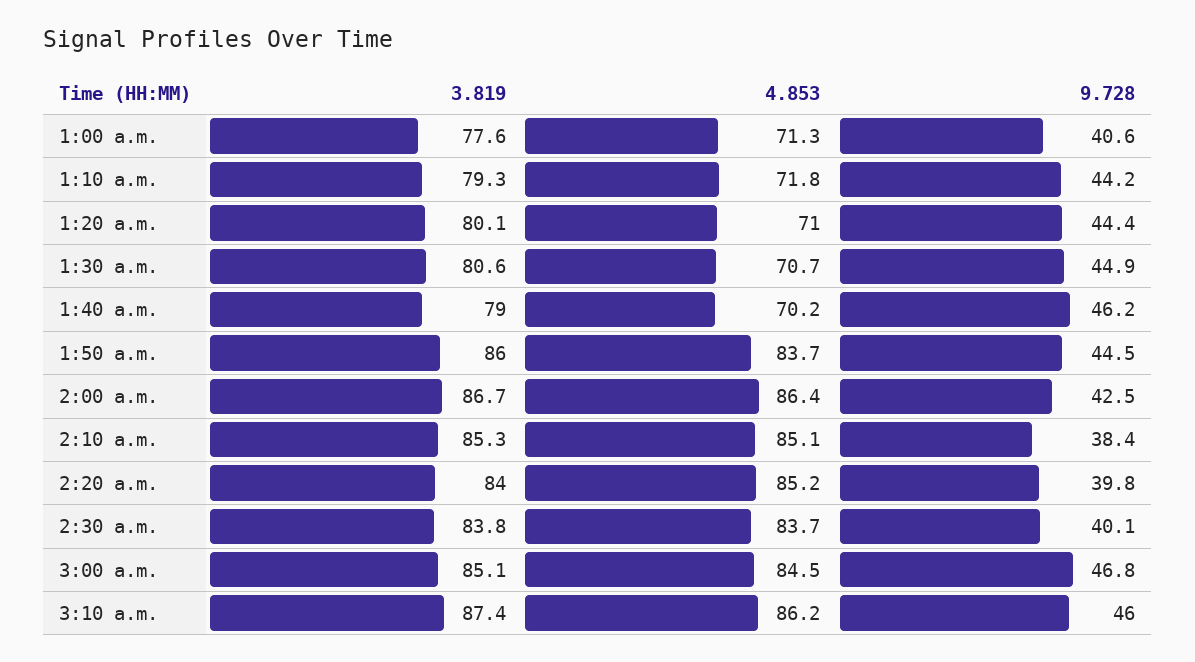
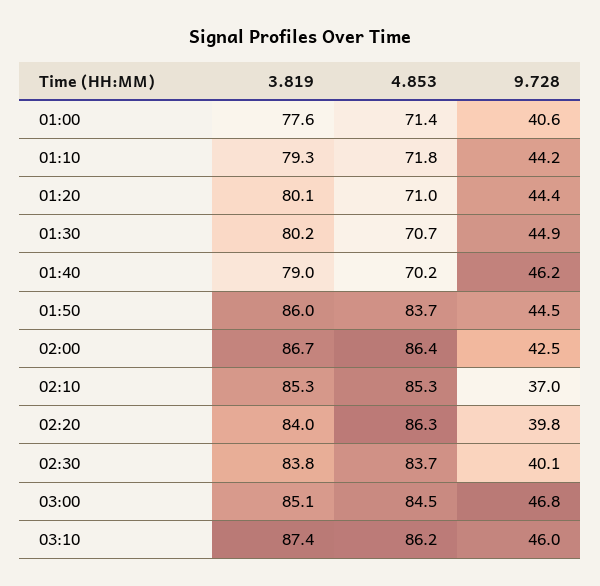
  {
    "3.819": {
      "1:00 a.m.": 77.6,
      "1:10 a.m.": 79.3,
      "1:20 a.m.": 80.1,
-     "1:30 a.m.": 80.6,
+     "1:30 a.m.": 80.2,
      "1:40 a.m.": 79,
      "1:50 a.m.": 86,
      "2:00 a.m.": 86.7,
      "2:10 a.m.": 85.3,
      "2:20 a.m.": 84,
      "2:30 a.m.": 83.8,
      "3:00 a.m.": 85.1,
      "3:10 a.m.": 87.4
    },
    "4.853": {
-     "1:00 a.m.": 71.3,
+     "1:00 a.m.": 71.4,
      "1:10 a.m.": 71.8,
      "1:20 a.m.": 71,
      "1:30 a.m.": 70.7,
      "1:40 a.m.": 70.2,
      "1:50 a.m.": 83.7,
      "2:00 a.m.": 86.4,
-     "2:10 a.m.": 85.1,
+     "2:10 a.m.": 85.3,
-     "2:20 a.m.": 85.2,
+     "2:20 a.m.": 86.3,
      "2:30 a.m.": 83.7,
      "3:00 a.m.": 84.5,
      "3:10 a.m.": 86.2
    },
    "9.728": {
      "1:00 a.m.": 40.6,
      "1:10 a.m.": 44.2,
      "1:20 a.m.": 44.4,
      "1:30 a.m.": 44.9,
      "1:40 a.m.": 46.2,
      "1:50 a.m.": 44.5,
      "2:00 a.m.": 42.5,
-     "2:10 a.m.": 38.4,
+     "2:10 a.m.": 37,
      "2:20 a.m.": 39.8,
      "2:30 a.m.": 40.1,
      "3:00 a.m.": 46.8,
      "3:10 a.m.": 46
    }
  }

